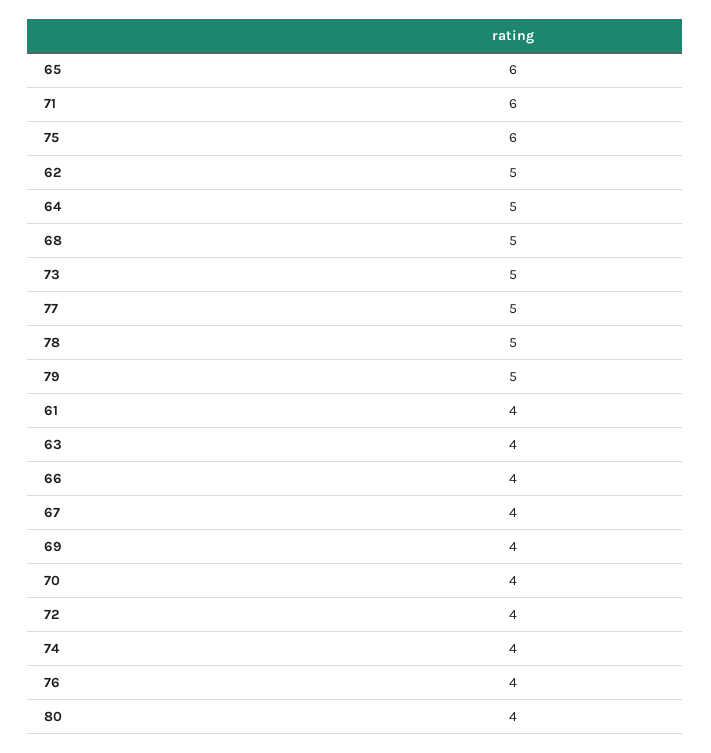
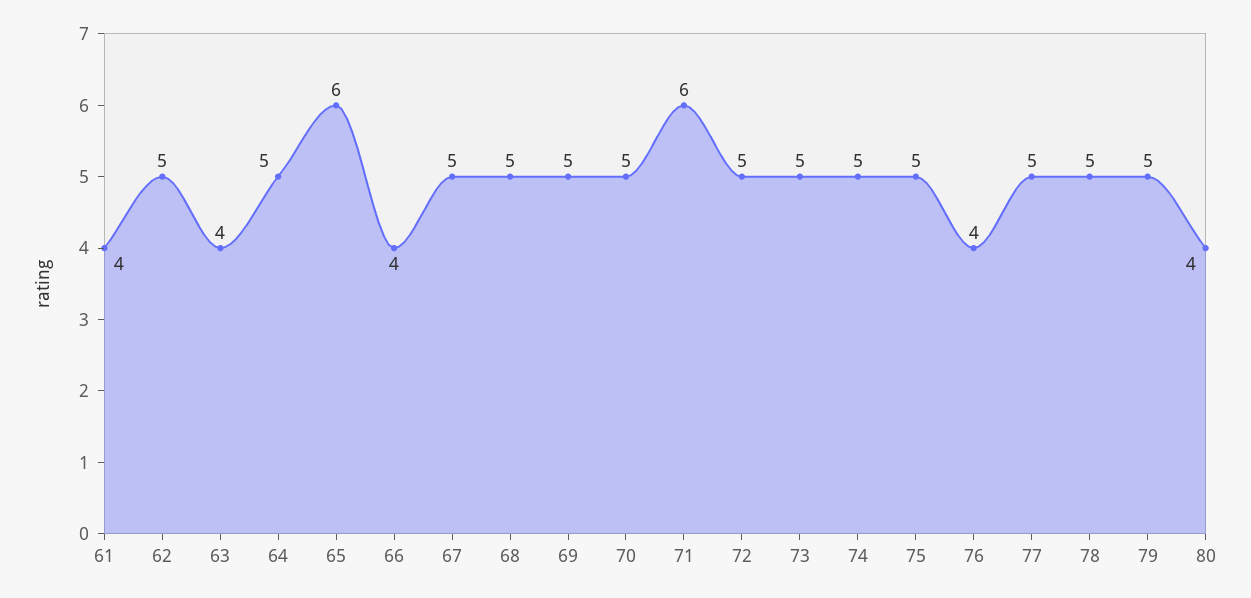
  {
    "65": 6,
    "71": 6,
-   "75": 6,
+   "75": 5,
    "62": 5,
    "64": 5,
    "68": 5,
    "73": 5,
    "77": 5,
    "78": 5,
    "79": 5,
    "61": 4,
    "63": 4,
    "66": 4,
-   "67": 4,
+   "67": 5,
-   "69": 4,
+   "69": 5,
-   "70": 4,
+   "70": 5,
-   "72": 4,
+   "72": 5,
-   "74": 4,
+   "74": 5,
    "76": 4,
    "80": 4
  }

